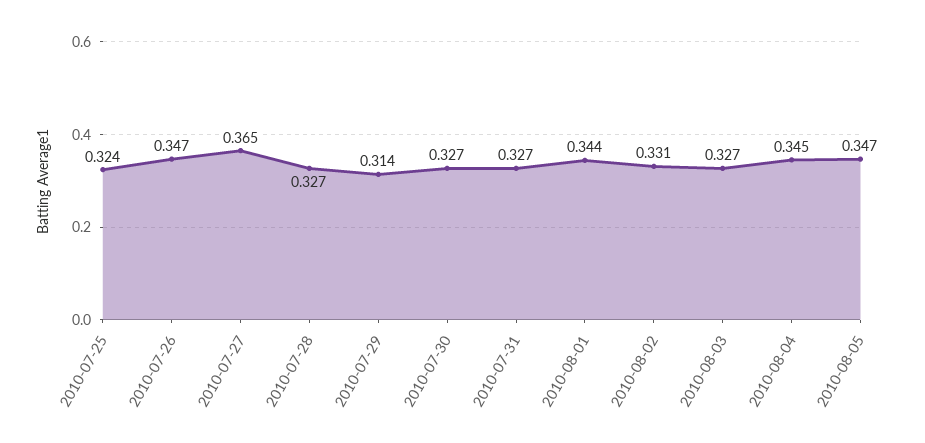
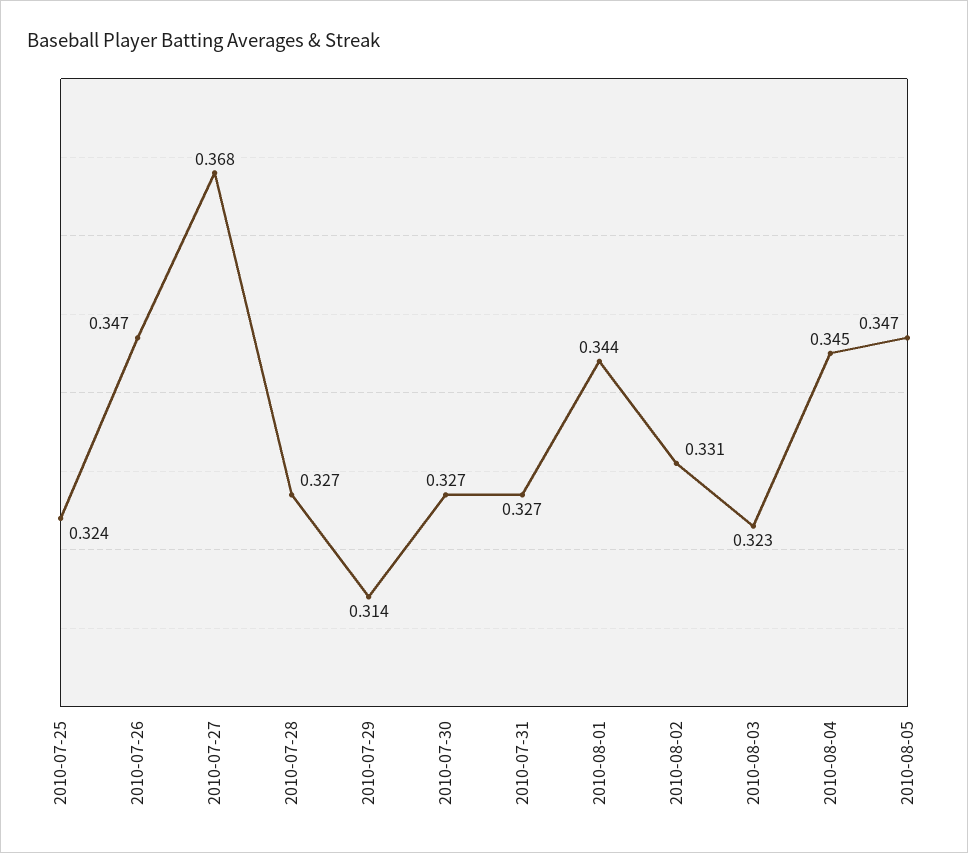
  {
    "2010-07-25": 0.324,
    "2010-07-26": 0.347,
-   "2010-07-27": 0.365,
+   "2010-07-27": 0.368,
    "2010-07-28": 0.327,
    "2010-07-29": 0.314,
    "2010-07-30": 0.327,
    "2010-07-31": 0.327,
    "2010-08-01": 0.344,
    "2010-08-02": 0.331,
-   "2010-08-03": 0.327,
+   "2010-08-03": 0.323,
    "2010-08-04": 0.345,
    "2010-08-05": 0.347
  }

